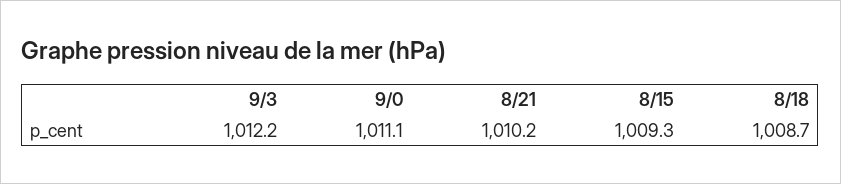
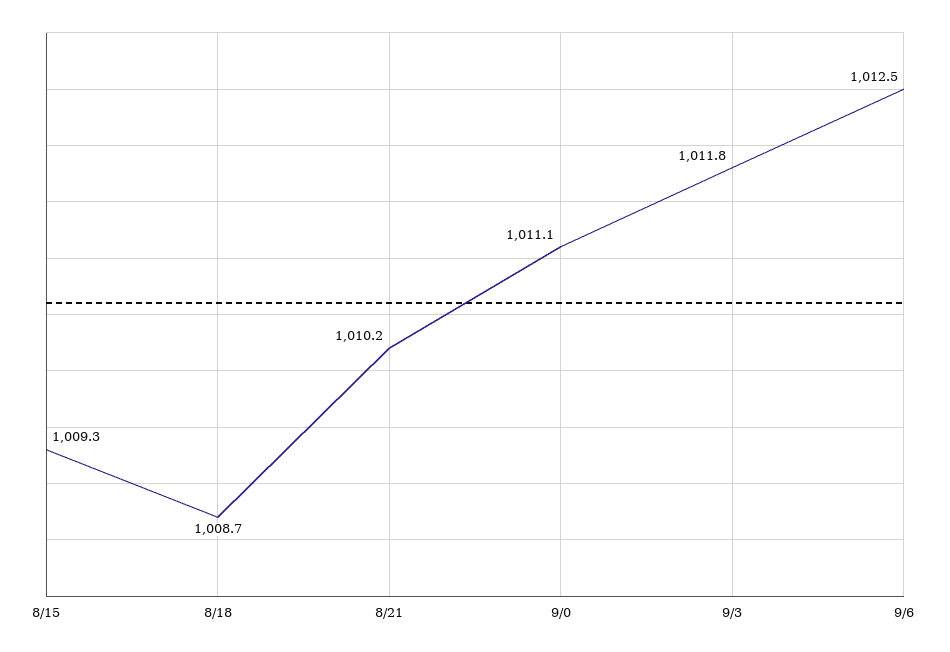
  {
-   "9/3": 1012.2,
+   "9/3": 1011.8,
    "9/0": 1011.1,
    "8/21": 1010.2,
    "8/15": 1009.3,
-   "8/18": 1008.7
+   "8/18": 1008.7,
+   "9/6": 1012.5
  }

